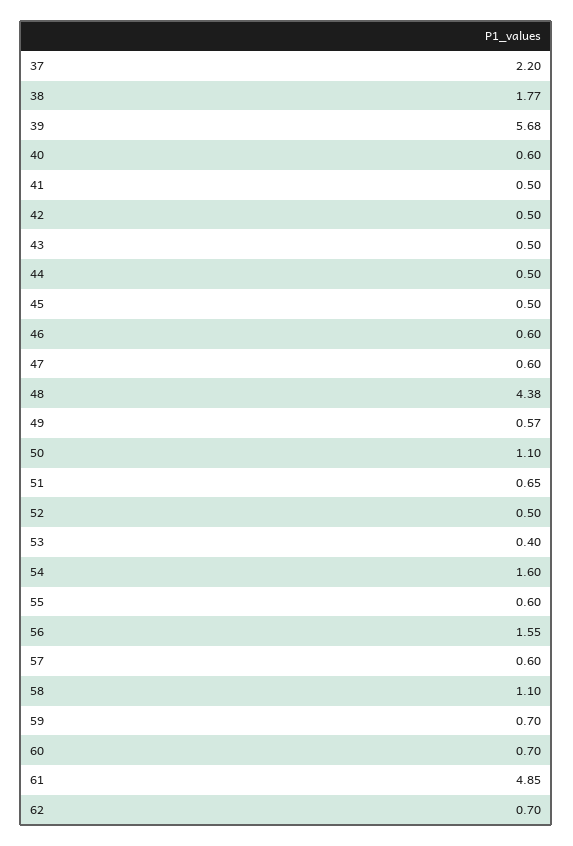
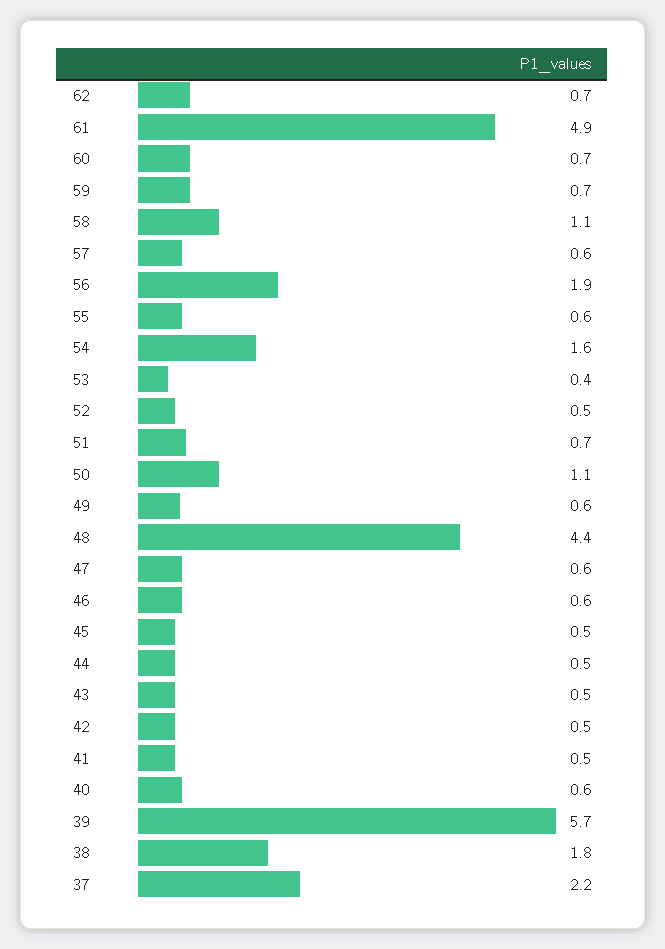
  {
    "37": 2.2,
    "38": 1.77,
    "39": 5.68,
    "40": 0.6,
    "41": 0.5,
    "42": 0.5,
    "43": 0.5,
    "44": 0.5,
    "45": 0.5,
    "46": 0.6,
    "47": 0.6,
    "48": 4.38,
    "49": 0.57,
    "50": 1.1,
    "51": 0.65,
    "52": 0.5,
    "53": 0.4,
    "54": 1.6,
    "55": 0.6,
-   "56": 1.55,
+   "56": 1.9,
    "57": 0.6,
    "58": 1.1,
    "59": 0.7,
    "60": 0.7,
    "61": 4.85,
    "62": 0.7
  }

